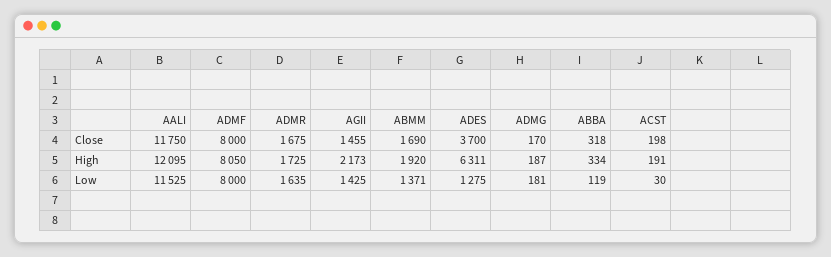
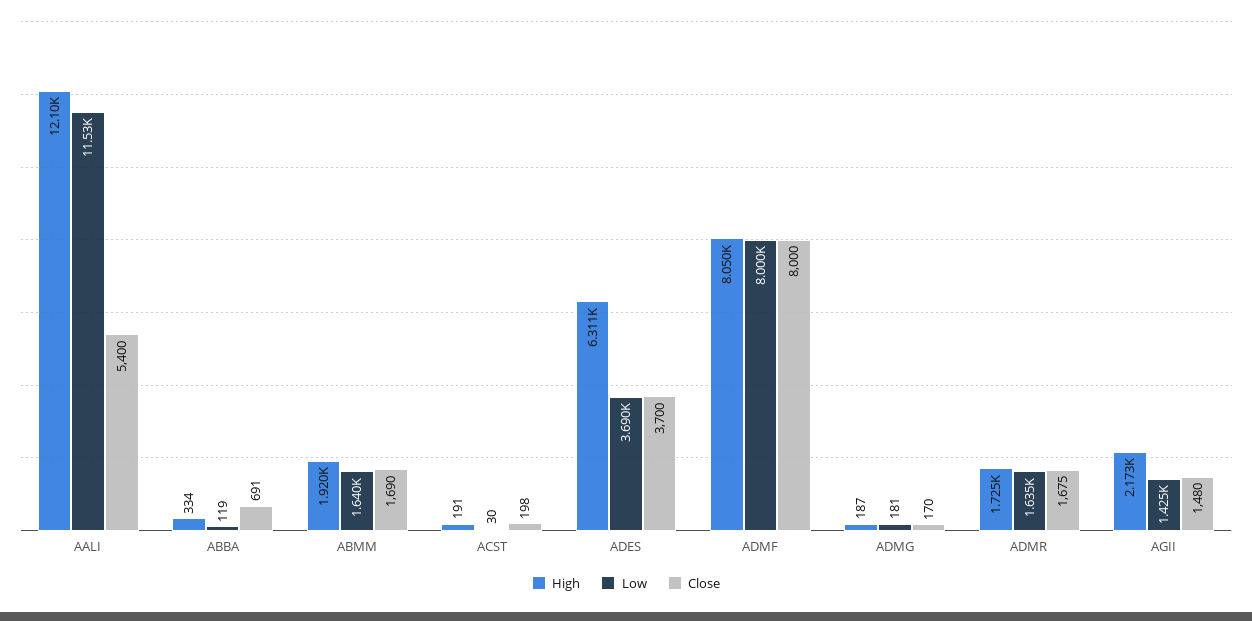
  {
    "Close": {
-     "AALI": 11750,
+     "AALI": 5400,
      "ADMF": 8000,
      "ADMR": 1675,
-     "AGII": 1455,
+     "AGII": 1480,
      "ABMM": 1690,
      "ADES": 3700,
      "ADMG": 170,
-     "ABBA": 318,
+     "ABBA": 691,
      "ACST": 198
    },
    "High": {
      "AALI": 12095,
      "ADMF": 8050,
      "ADMR": 1725,
      "AGII": 2173,
      "ABMM": 1920,
      "ADES": 6311,
      "ADMG": 187,
      "ABBA": 334,
      "ACST": 191
    },
    "Low": {
      "AALI": 11525,
      "ADMF": 8000,
      "ADMR": 1635,
      "AGII": 1425,
-     "ABMM": 1371,
+     "ABMM": 1640,
-     "ADES": 1275,
+     "ADES": 3690,
      "ADMG": 181,
      "ABBA": 119,
      "ACST": 30
    }
  }

